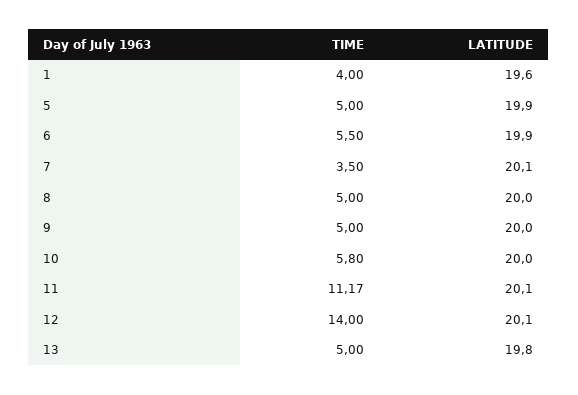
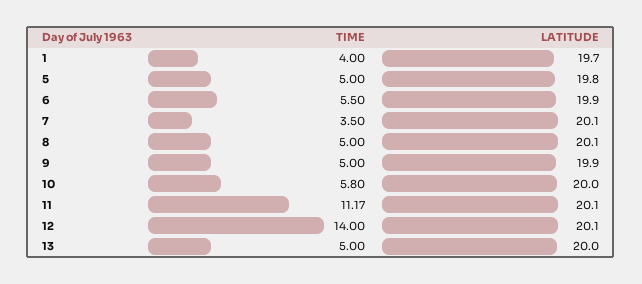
  {
    "TIME": {
      "1": 4,
      "5": 5,
      "6": 5.5,
      "7": 3.5,
      "8": 5,
      "9": 5,
      "10": 5.8,
      "11": 11.17,
      "12": 14,
      "13": 5
    },
    "LATITUDE": {
-     "1": 19.6,
+     "1": 19.7,
-     "5": 19.9,
+     "5": 19.8,
      "6": 19.9,
      "7": 20.1,
-     "8": 20,
+     "8": 20.1,
-     "9": 20,
+     "9": 19.9,
      "10": 20,
      "11": 20.1,
      "12": 20.1,
-     "13": 19.8
+     "13": 20
    }
  }

